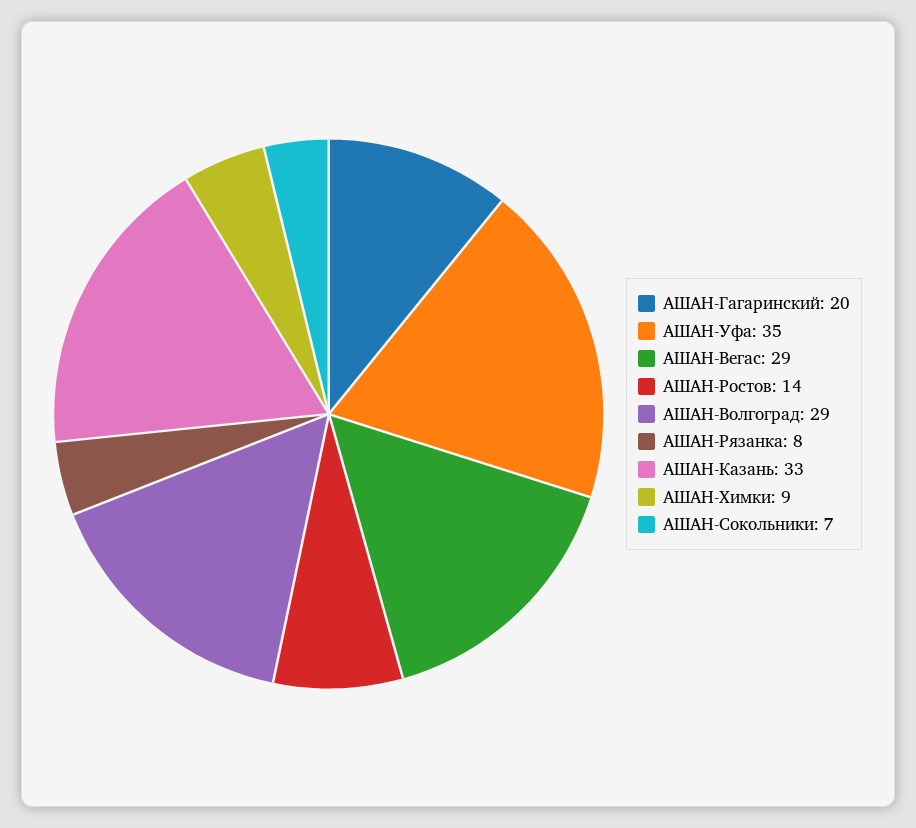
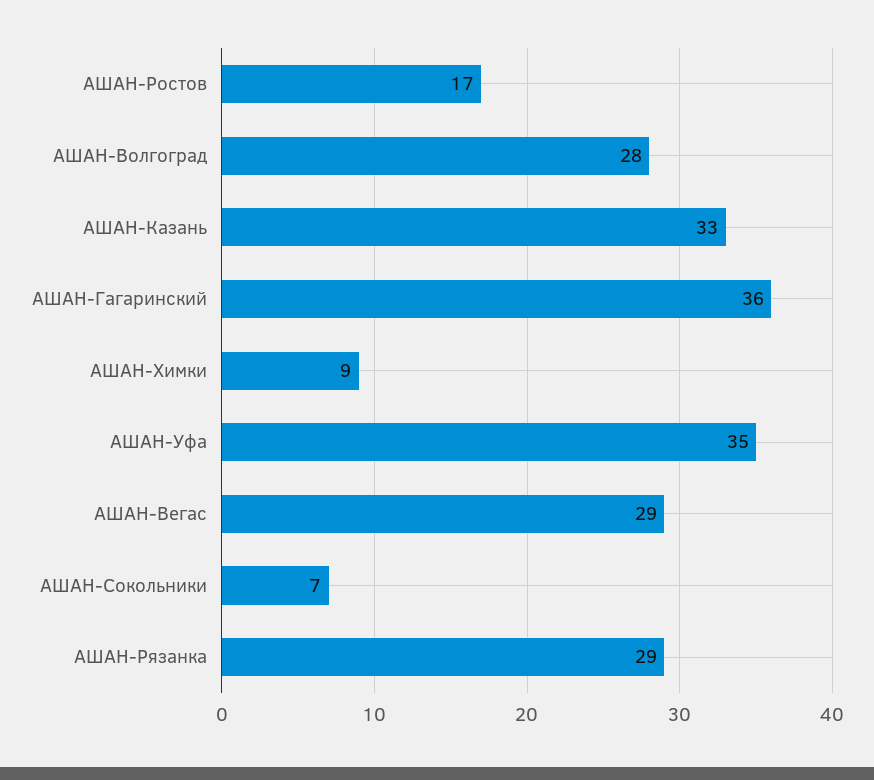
  {
-   "АШАН-Гагаринский": 20,
+   "АШАН-Гагаринский": 36,
    "АШАН-Уфа": 35,
    "АШАН-Вегас": 29,
-   "АШАН-Ростов": 14,
+   "АШАН-Ростов": 17,
-   "АШАН-Волгоград": 29,
+   "АШАН-Волгоград": 28,
-   "АШАН-Рязанка": 8,
+   "АШАН-Рязанка": 29,
    "АШАН-Казань": 33,
    "АШАН-Химки": 9,
    "АШАН-Сокольники": 7
  }

